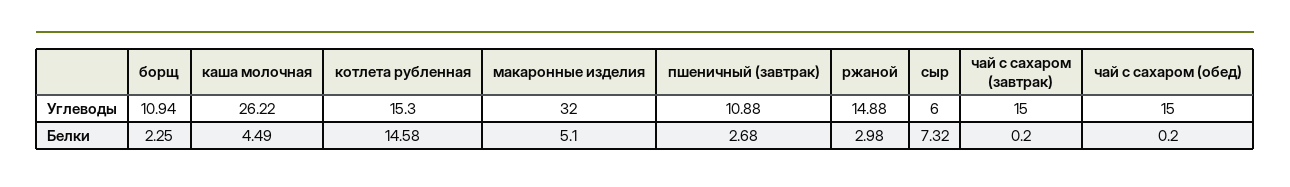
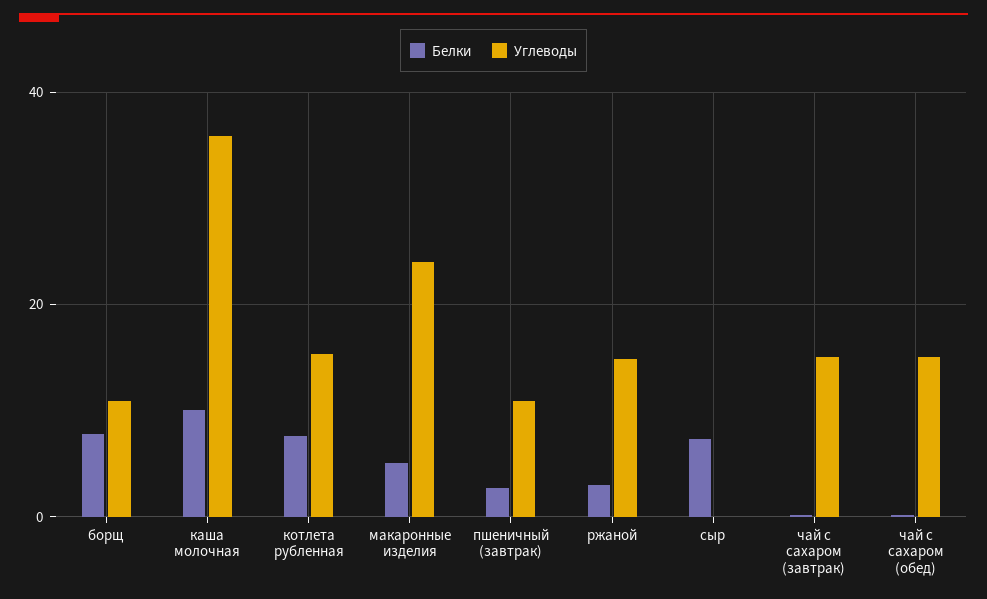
  {
    "Углеводы": {
      "борщ": 10.94,
-     "каша молочная": 26.22,
+     "каша молочная": 36,
      "котлета рубленная": 15.3,
-     "макаронные изделия": 32,
+     "макаронные изделия": 24,
      "пшеничный (завтрак)": 10.88,
      "ржаной": 14.88,
-     "сыр": 6,
+     "сыр": 0,
      "чай с сахаром (завтрак)": 15,
      "чай с сахаром (обед)": 15
    },
    "Белки": {
-     "борщ": 2.25,
+     "борщ": 8,
-     "каша молочная": 4.49,
+     "каша молочная": 10,
-     "котлета рубленная": 14.58,
+     "котлета рубленная": 8,
      "макаронные изделия": 5.1,
      "пшеничный (завтрак)": 2.68,
      "ржаной": 2.98,
      "сыр": 7.32,
      "чай с сахаром (завтрак)": 0.2,
      "чай с сахаром (обед)": 0.2
    }
  }

